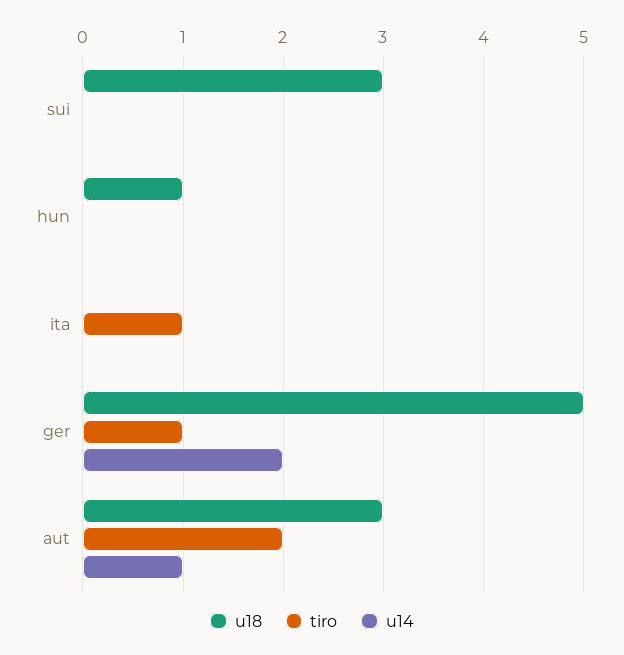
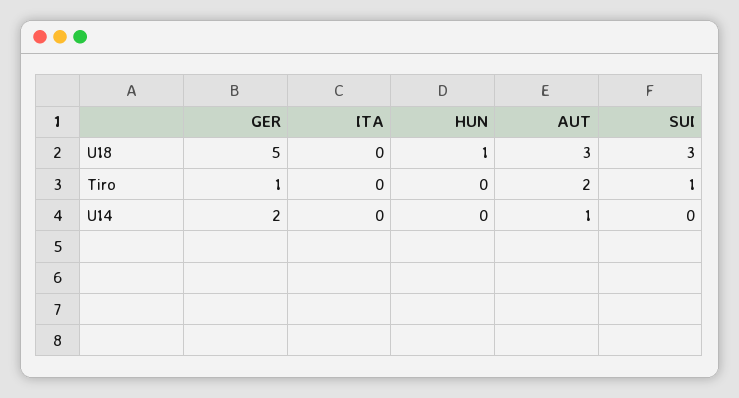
  {
    "u18": {
      "sui": 3,
      "hun": 1,
      "ita": 0,
      "ger": 5,
      "aut": 3
    },
    "tiro": {
-     "sui": 0,
+     "sui": 1,
      "hun": 0,
-     "ita": 1,
+     "ita": 0,
      "ger": 1,
      "aut": 2
    },
    "u14": {
      "sui": 0,
      "hun": 0,
      "ita": 0,
      "ger": 2,
      "aut": 1
    }
  }

